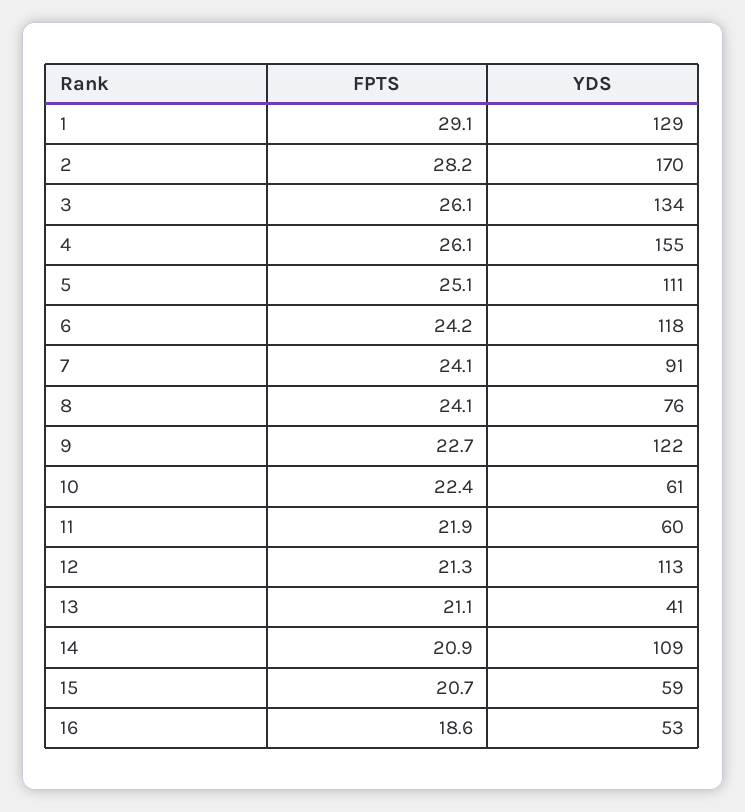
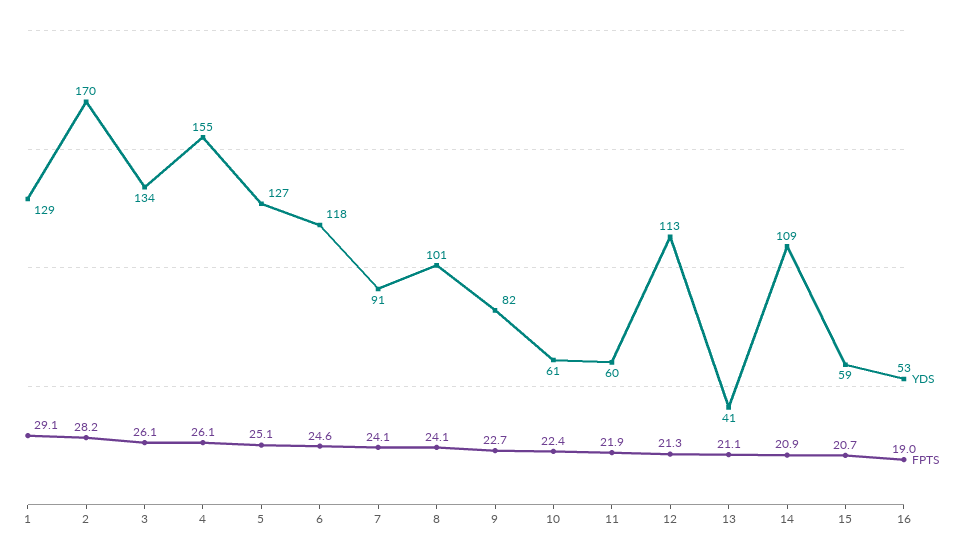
  {
    "FPTS": {
      "1": 29.1,
      "2": 28.2,
      "3": 26.1,
      "4": 26.1,
      "5": 25.1,
-     "6": 24.2,
+     "6": 24.6,
      "7": 24.1,
      "8": 24.1,
      "9": 22.7,
      "10": 22.4,
      "11": 21.9,
      "12": 21.3,
      "13": 21.1,
      "14": 20.9,
      "15": 20.7,
-     "16": 18.6
+     "16": 19
    },
    "YDS": {
      "1": 129,
      "2": 170,
      "3": 134,
      "4": 155,
-     "5": 111,
+     "5": 127,
      "6": 118,
      "7": 91,
-     "8": 76,
+     "8": 101,
-     "9": 122,
+     "9": 82,
      "10": 61,
      "11": 60,
      "12": 113,
      "13": 41,
      "14": 109,
      "15": 59,
      "16": 53
    }
  }

